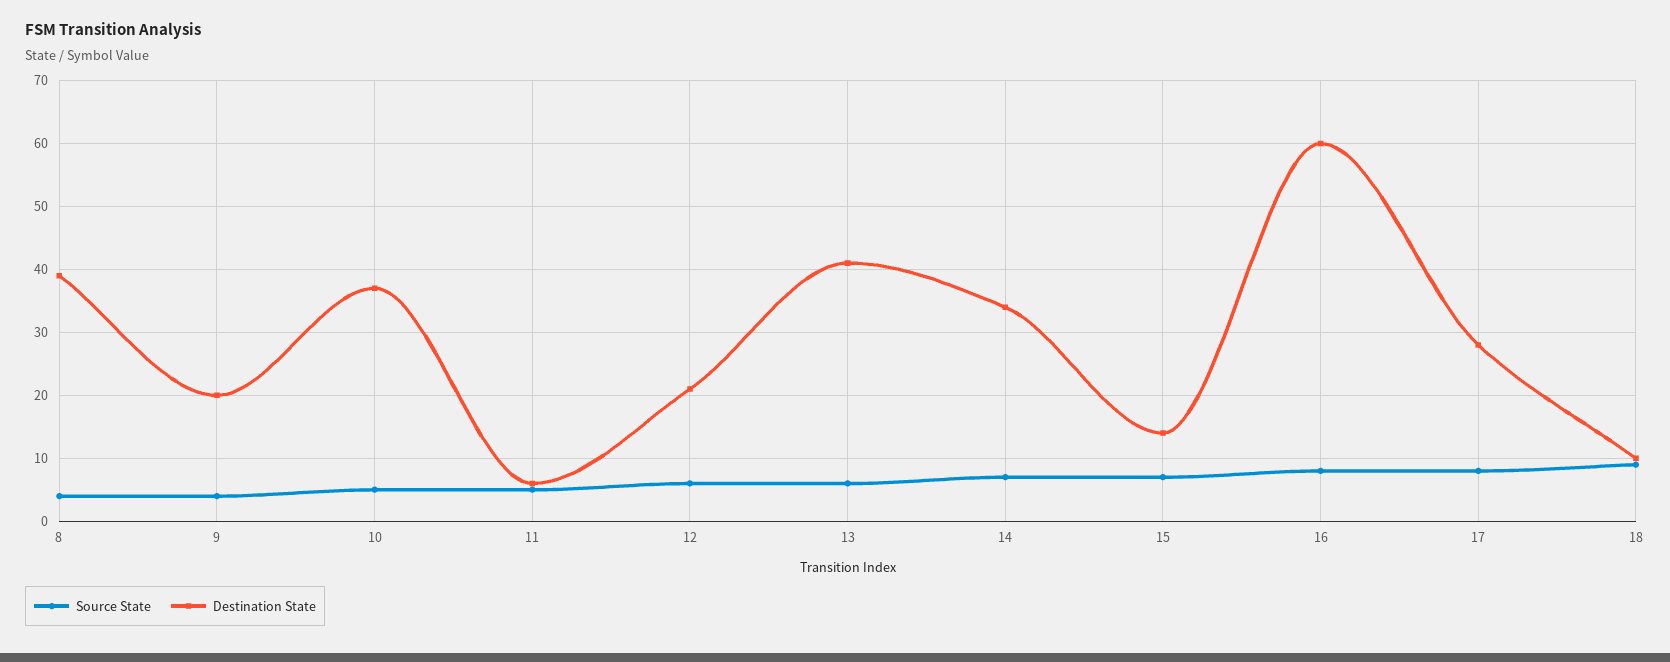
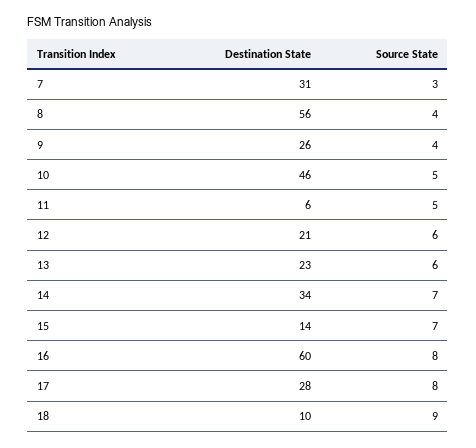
  {
    "Source State": {
      "8": 4,
      "9": 4,
      "10": 5,
      "11": 5,
      "12": 6,
      "13": 6,
      "14": 7,
      "15": 7,
      "16": 8,
      "17": 8,
-     "18": 9
+     "18": 9,
+     "7": 3
    },
    "Destination State": {
-     "8": 39,
+     "8": 56,
-     "9": 20,
+     "9": 26,
-     "10": 37,
+     "10": 46,
      "11": 6,
      "12": 21,
-     "13": 41,
+     "13": 23,
      "14": 34,
      "15": 14,
      "16": 60,
      "17": 28,
-     "18": 10
+     "18": 10,
+     "7": 31
    }
  }

